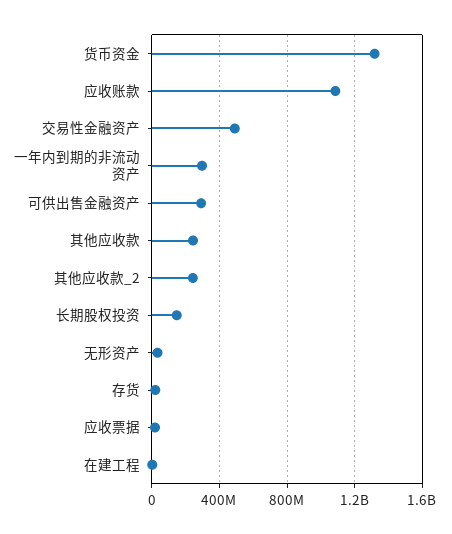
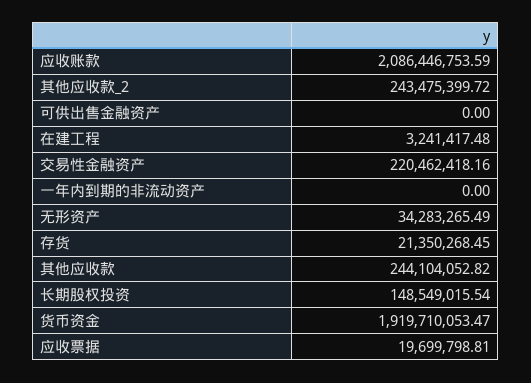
  {
-   "货币资金": 1300000000,
+   "货币资金": 1919710053.47,
-   "应收账款": 1100000000,
+   "应收账款": 2086446753.59,
-   "交易性金融资产": 500000000,
+   "交易性金融资产": 220462418.16,
-   "一年内到期的非流动资产": 300000000,
+   "一年内到期的非流动资产": 0,
-   "可供出售金融资产": 300000000,
+   "可供出售金融资产": 0,
    "其他应收款": 244104052.82,
    "其他应收款_2": 243475399.72,
    "长期股权投资": 148549015.54,
    "无形资产": 34283265.49,
    "存货": 21350268.45,
    "应收票据": 19699798.81,
    "在建工程": 3241417.48
  }

